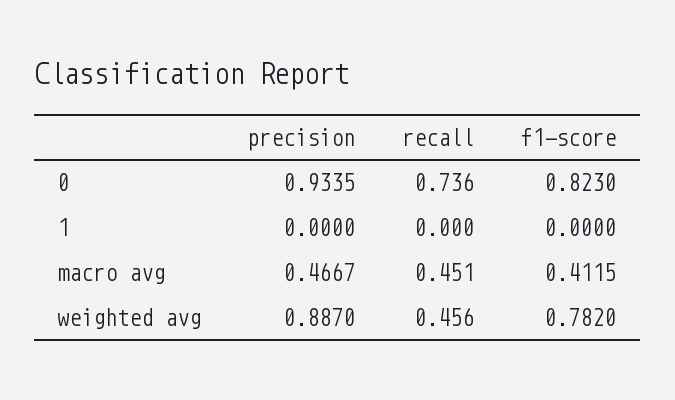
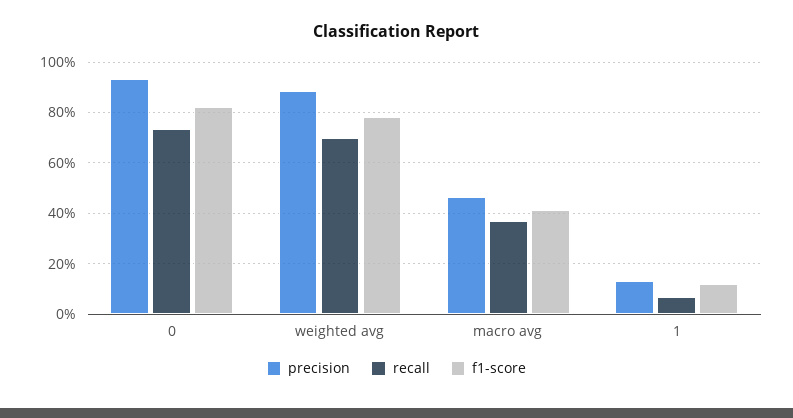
  {
    "precision": {
      "0": 0.9335,
-     "1": 0,
+     "1": 0.125,
      "macro avg": 0.4667,
      "weighted avg": 0.887
    },
    "recall": {
      "0": 0.736,
-     "1": 0,
+     "1": 0.075,
-     "macro avg": 0.451,
+     "macro avg": 0.375,
-     "weighted avg": 0.456
+     "weighted avg": 0.7
    },
    "f1-score": {
      "0": 0.823,
-     "1": 0,
+     "1": 0.125,
      "macro avg": 0.4115,
      "weighted avg": 0.782
    }
  }

